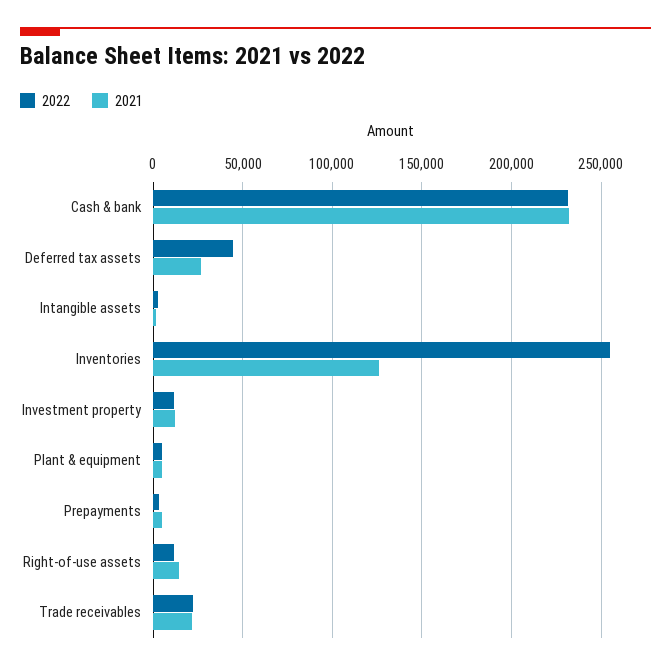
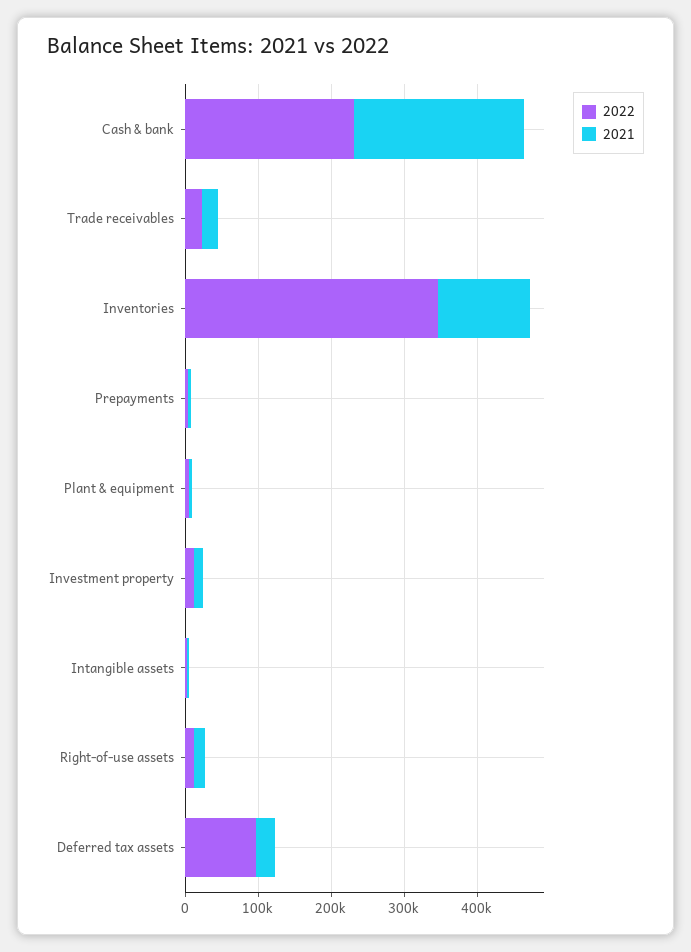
  {
    "2022": {
      "Cash & bank": 230000,
-     "Deferred tax assets": 45000,
+     "Deferred tax assets": 100000,
      "Intangible assets": 5000,
-     "Inventories": 255000,
+     "Inventories": 340000,
      "Investment property": 10000,
      "Plant & equipment": 5000,
      "Prepayments": 5000,
      "Right-of-use assets": 10000,
      "Trade receivables": 20000
    },
    "2021": {
      "Cash & bank": 230000,
      "Deferred tax assets": 25000,
      "Intangible assets": 0,
      "Inventories": 125000,
      "Investment property": 10000,
      "Plant & equipment": 5000,
      "Prepayments": 5000,
      "Right-of-use assets": 15000,
      "Trade receivables": 20000
    }
  }

